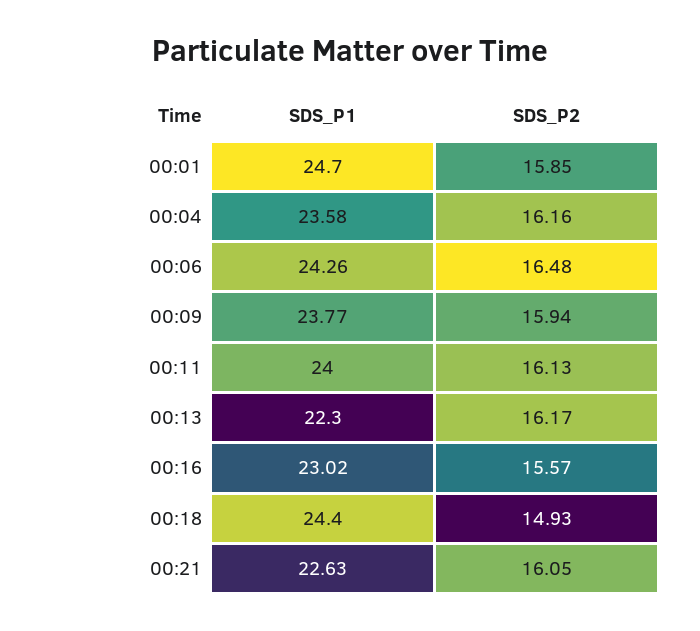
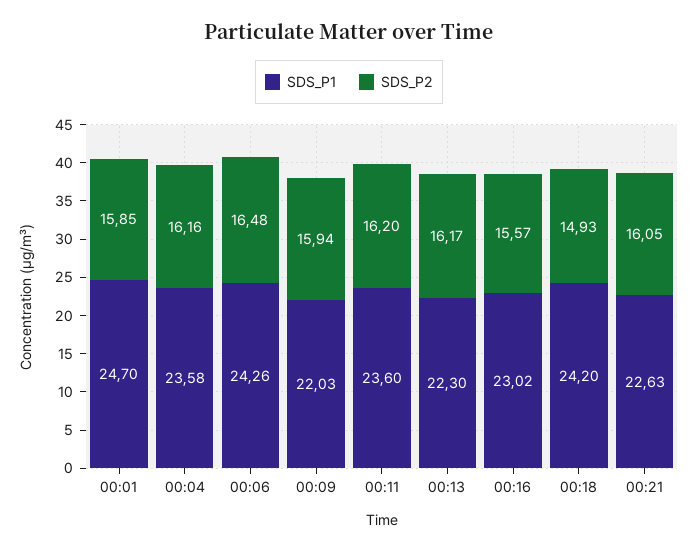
  {
    "SDS_P1": {
      "00:01": 24.7,
      "00:04": 23.58,
      "00:06": 24.26,
-     "00:09": 23.77,
+     "00:09": 22.03,
-     "00:11": 24,
+     "00:11": 23.6,
      "00:13": 22.3,
      "00:16": 23.02,
-     "00:18": 24.4,
+     "00:18": 24.2,
      "00:21": 22.63
    },
    "SDS_P2": {
      "00:01": 15.85,
      "00:04": 16.16,
      "00:06": 16.48,
      "00:09": 15.94,
-     "00:11": 16.13,
+     "00:11": 16.2,
      "00:13": 16.17,
      "00:16": 15.57,
      "00:18": 14.93,
      "00:21": 16.05
    }
  }

